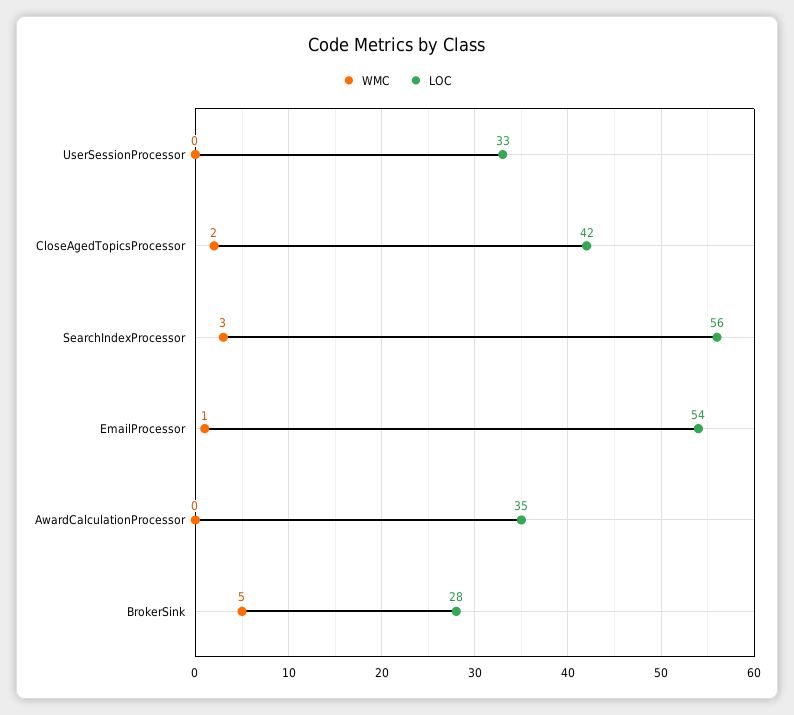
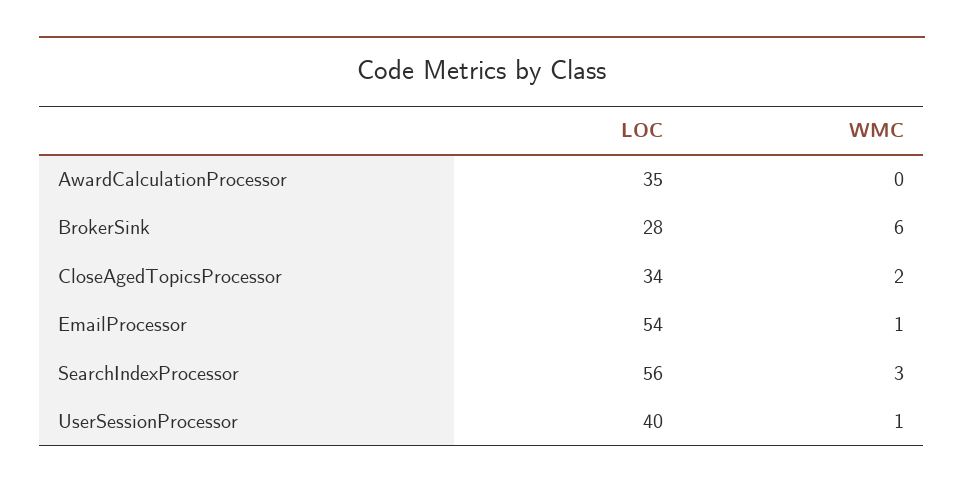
  {
    "WMC": {
-     "UserSessionProcessor": 0,
+     "UserSessionProcessor": 1,
      "CloseAgedTopicsProcessor": 2,
      "SearchIndexProcessor": 3,
      "EmailProcessor": 1,
      "AwardCalculationProcessor": 0,
-     "BrokerSink": 5
+     "BrokerSink": 6
    },
    "LOC": {
-     "UserSessionProcessor": 33,
+     "UserSessionProcessor": 40,
-     "CloseAgedTopicsProcessor": 42,
+     "CloseAgedTopicsProcessor": 34,
      "SearchIndexProcessor": 56,
      "EmailProcessor": 54,
      "AwardCalculationProcessor": 35,
      "BrokerSink": 28
    }
  }

